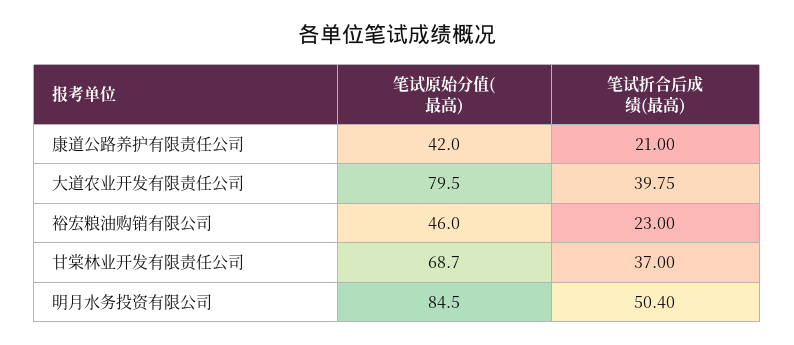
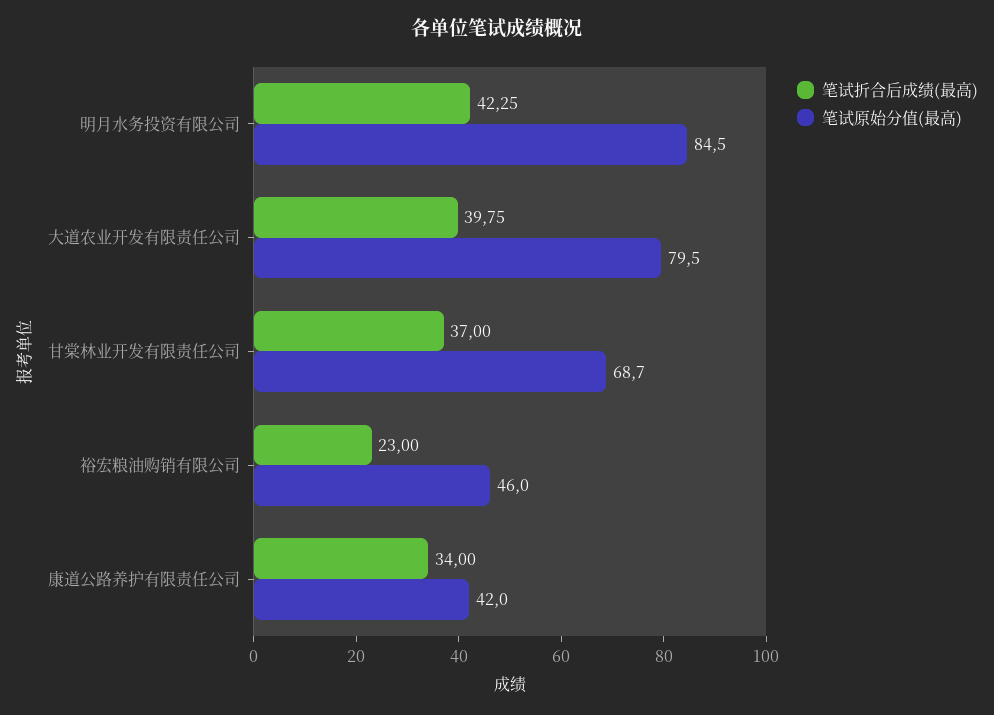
  {
    "笔试原始分值(最高)": {
      "康道公路养护有限责任公司": 42,
      "大道农业开发有限责任公司": 79.5,
      "裕宏粮油购销有限公司": 46,
      "甘棠林业开发有限责任公司": 68.7,
      "明月水务投资有限公司": 84.5
    },
    "笔试折合后成绩(最高)": {
-     "康道公路养护有限责任公司": 21,
+     "康道公路养护有限责任公司": 34,
      "大道农业开发有限责任公司": 39.75,
      "裕宏粮油购销有限公司": 23,
      "甘棠林业开发有限责任公司": 37,
-     "明月水务投资有限公司": 50.4
+     "明月水务投资有限公司": 42.25
    }
  }

